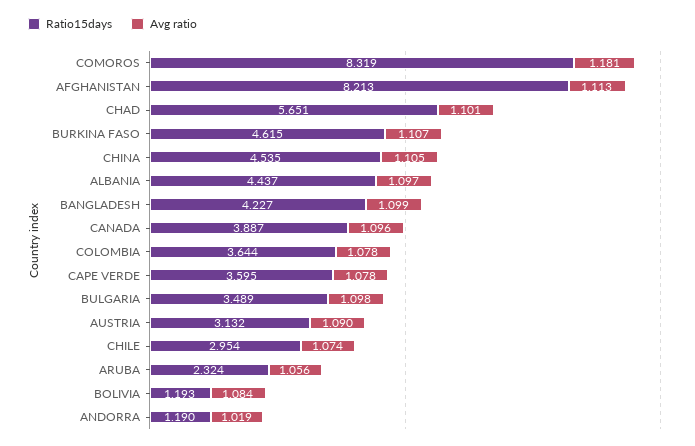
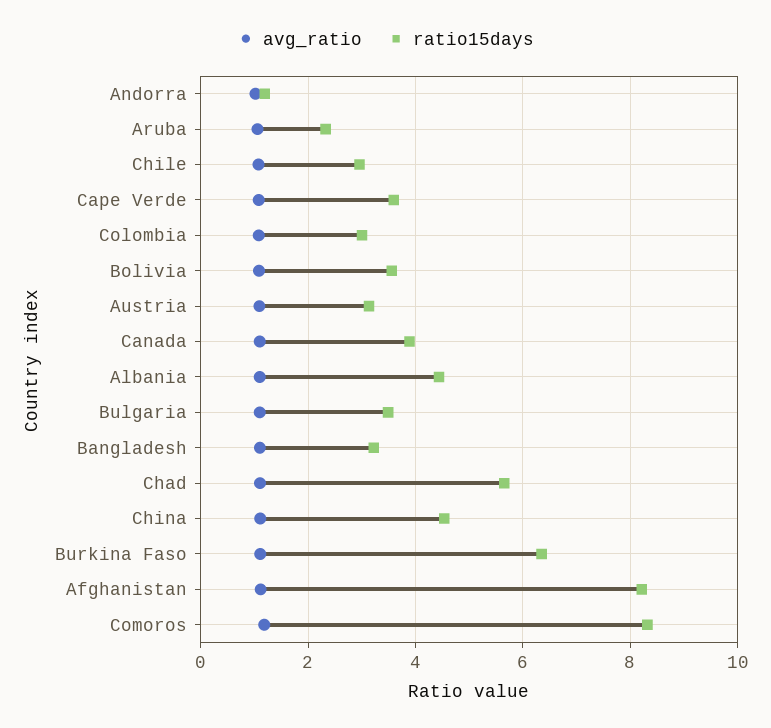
  {
    "Ratio15days": {
      "COMOROS": 8.319,
      "AFGHANISTAN": 8.213,
      "CHAD": 5.651,
-     "BURKINA FASO": 4.615,
+     "BURKINA FASO": 6.4,
      "CHINA": 4.535,
      "ALBANIA": 4.437,
-     "BANGLADESH": 4.227,
+     "BANGLADESH": 3.2,
      "CANADA": 3.887,
-     "COLOMBIA": 3.644,
+     "COLOMBIA": 3,
      "CAPE VERDE": 3.595,
      "BULGARIA": 3.489,
      "AUSTRIA": 3.132,
      "CHILE": 2.954,
      "ARUBA": 2.324,
-     "BOLIVIA": 1.193,
+     "BOLIVIA": 3.6,
      "ANDORRA": 1.19
    },
    "Avg ratio": {
      "COMOROS": 1.181,
      "AFGHANISTAN": 1.113,
      "CHAD": 1.101,
      "BURKINA FASO": 1.107,
      "CHINA": 1.105,
      "ALBANIA": 1.097,
      "BANGLADESH": 1.099,
      "CANADA": 1.096,
      "COLOMBIA": 1.078,
      "CAPE VERDE": 1.078,
      "BULGARIA": 1.098,
      "AUSTRIA": 1.09,
      "CHILE": 1.074,
      "ARUBA": 1.056,
      "BOLIVIA": 1.084,
      "ANDORRA": 1.019
    }
  }

